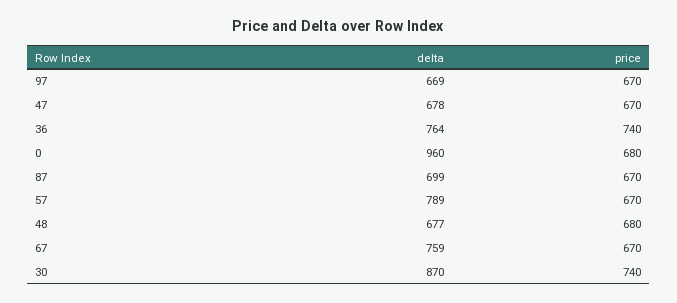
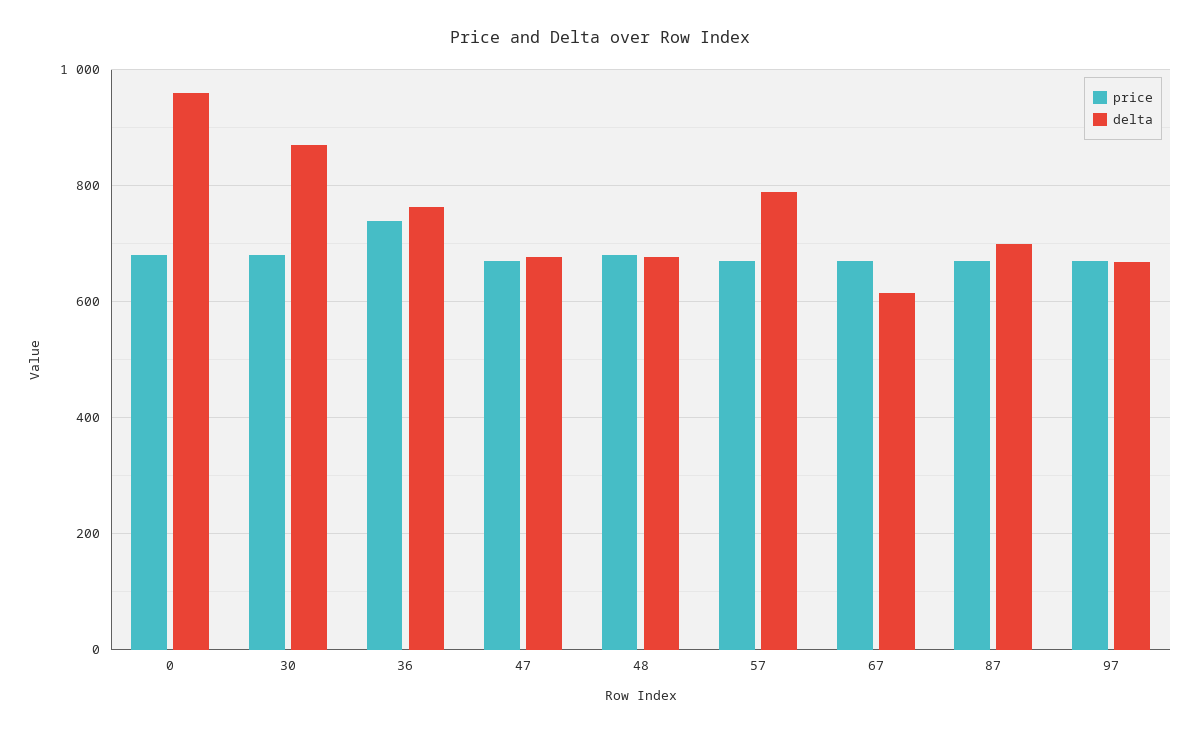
  {
    "delta": {
      "97": 669,
      "47": 678,
      "36": 764,
      "0": 960,
      "87": 699,
      "57": 789,
      "48": 677,
-     "67": 759,
+     "67": 620,
      "30": 870
    },
    "price": {
      "97": 670,
      "47": 670,
      "36": 740,
      "0": 680,
      "87": 670,
      "57": 670,
      "48": 680,
      "67": 670,
-     "30": 740
+     "30": 680
    }
  }

